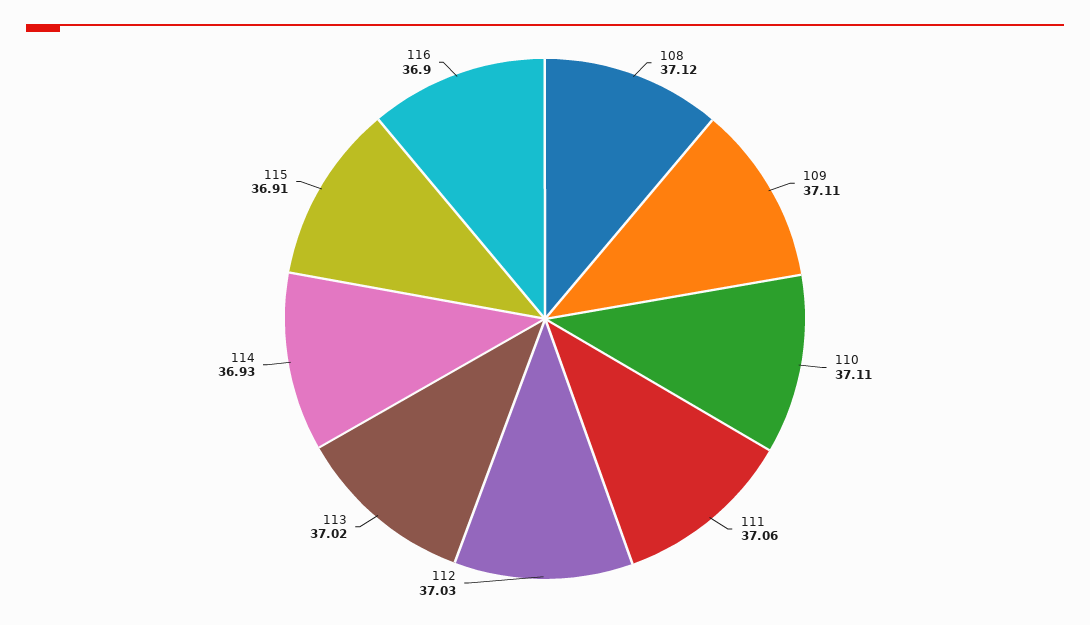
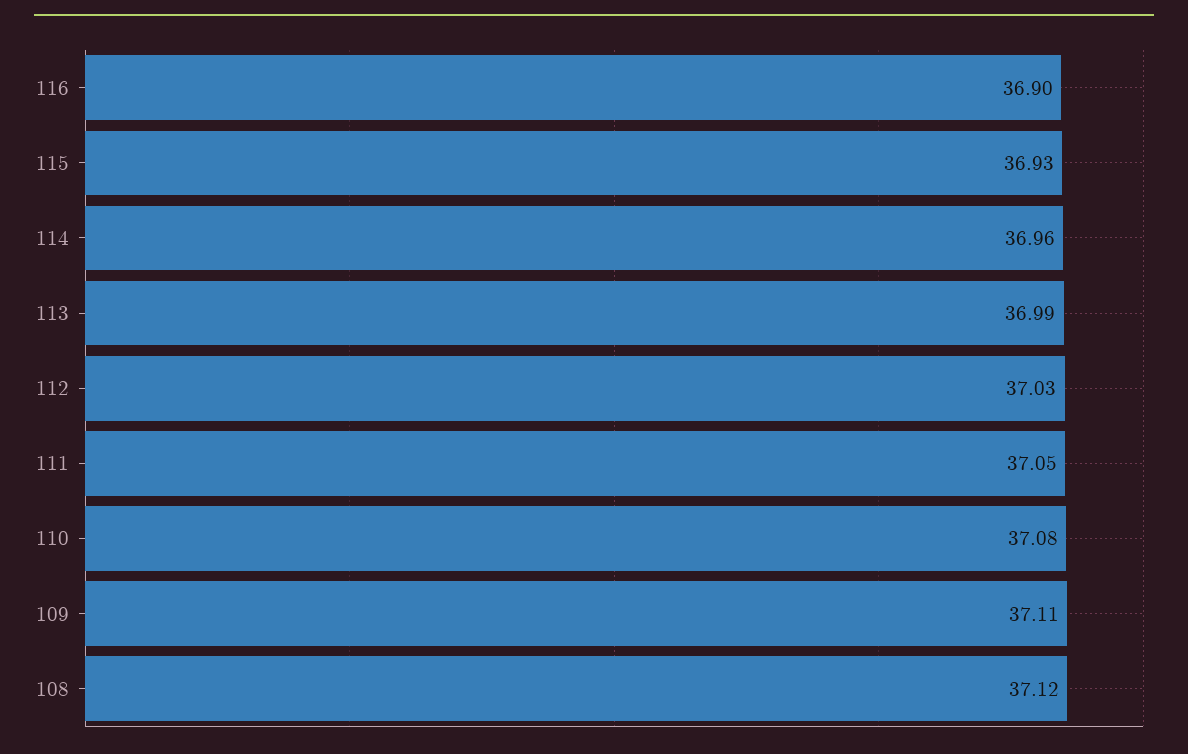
  {
    "108": 37.12,
    "109": 37.11,
-   "110": 37.11,
+   "110": 37.08,
-   "111": 37.06,
+   "111": 37.05,
    "112": 37.03,
-   "113": 37.02,
+   "113": 36.99,
-   "114": 36.93,
+   "114": 36.96,
-   "115": 36.91,
+   "115": 36.93,
    "116": 36.9
  }

